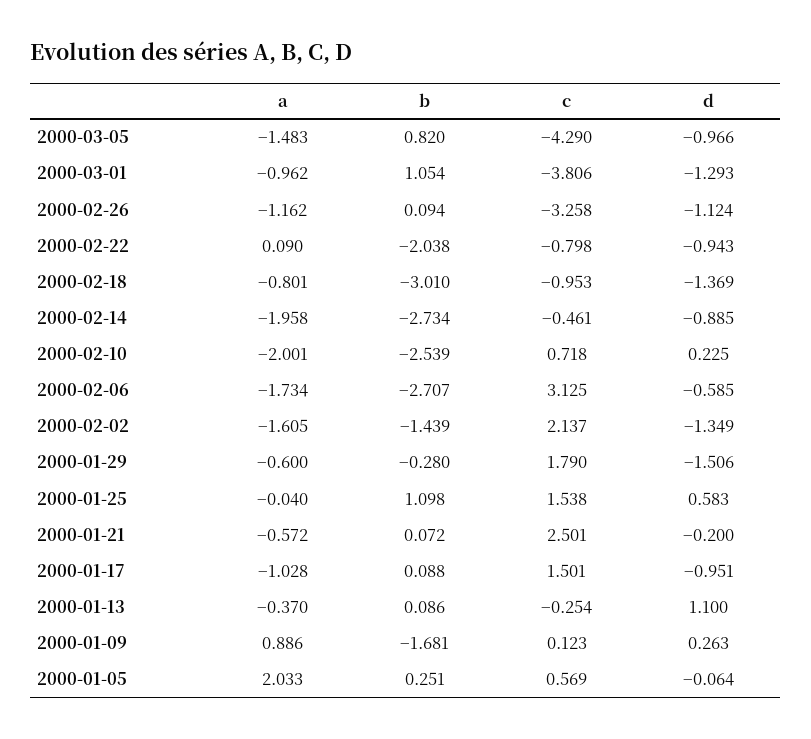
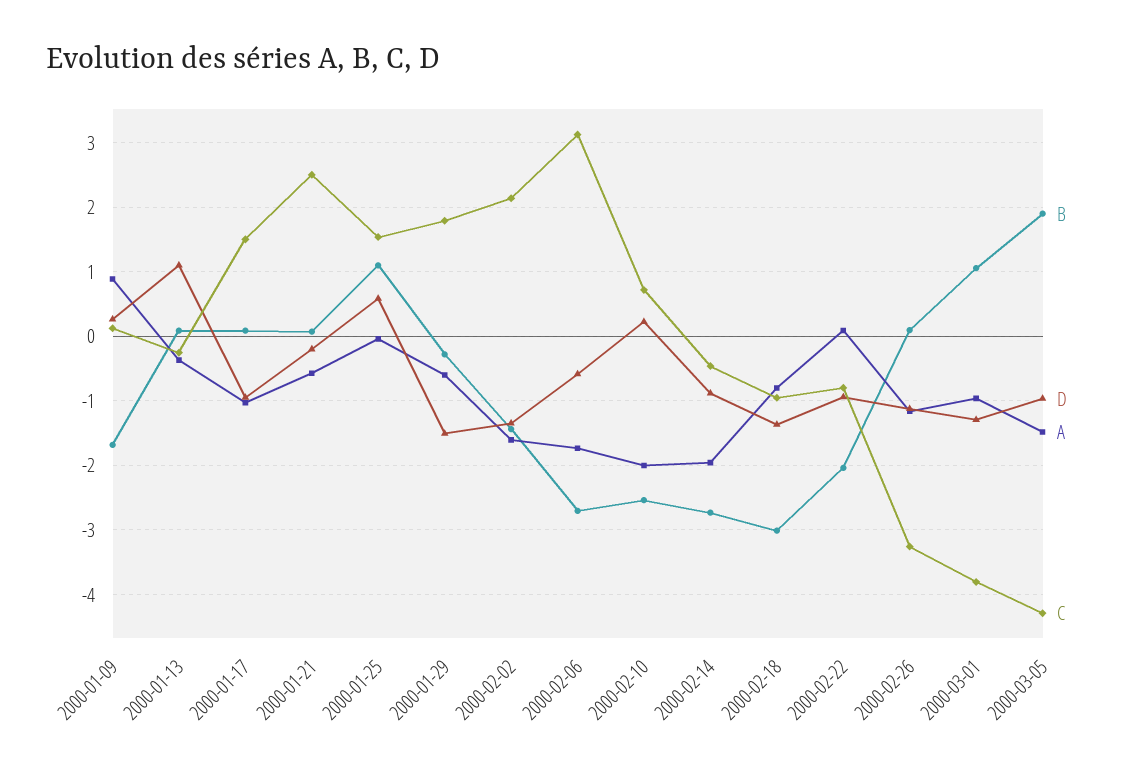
  {
    "a": {
      "2000-03-05": -1.483,
      "2000-03-01": -0.962,
      "2000-02-26": -1.162,
      "2000-02-22": 0.09,
      "2000-02-18": -0.801,
      "2000-02-14": -1.958,
      "2000-02-10": -2.001,
      "2000-02-06": -1.734,
      "2000-02-02": -1.605,
      "2000-01-29": -0.6,
      "2000-01-25": -0.04,
      "2000-01-21": -0.572,
      "2000-01-17": -1.028,
      "2000-01-13": -0.37,
-     "2000-01-09": 0.886,
+     "2000-01-09": 0.886
-     "2000-01-05": 2.033
    },
    "b": {
-     "2000-03-05": 0.82,
+     "2000-03-05": 1.9,
      "2000-03-01": 1.054,
      "2000-02-26": 0.094,
      "2000-02-22": -2.038,
      "2000-02-18": -3.01,
      "2000-02-14": -2.734,
      "2000-02-10": -2.539,
      "2000-02-06": -2.707,
      "2000-02-02": -1.439,
      "2000-01-29": -0.28,
      "2000-01-25": 1.098,
      "2000-01-21": 0.072,
      "2000-01-17": 0.088,
      "2000-01-13": 0.086,
-     "2000-01-09": -1.681,
+     "2000-01-09": -1.681
-     "2000-01-05": 0.251
    },
    "c": {
      "2000-03-05": -4.29,
      "2000-03-01": -3.806,
      "2000-02-26": -3.258,
      "2000-02-22": -0.798,
      "2000-02-18": -0.953,
      "2000-02-14": -0.461,
      "2000-02-10": 0.718,
      "2000-02-06": 3.125,
      "2000-02-02": 2.137,
      "2000-01-29": 1.79,
      "2000-01-25": 1.538,
      "2000-01-21": 2.501,
      "2000-01-17": 1.501,
      "2000-01-13": -0.254,
-     "2000-01-09": 0.123,
+     "2000-01-09": 0.123
-     "2000-01-05": 0.569
    },
    "d": {
      "2000-03-05": -0.966,
      "2000-03-01": -1.293,
      "2000-02-26": -1.124,
      "2000-02-22": -0.943,
      "2000-02-18": -1.369,
      "2000-02-14": -0.885,
      "2000-02-10": 0.225,
      "2000-02-06": -0.585,
      "2000-02-02": -1.349,
      "2000-01-29": -1.506,
      "2000-01-25": 0.583,
      "2000-01-21": -0.2,
      "2000-01-17": -0.951,
      "2000-01-13": 1.1,
-     "2000-01-09": 0.263,
+     "2000-01-09": 0.263
-     "2000-01-05": -0.064
    }
  }

